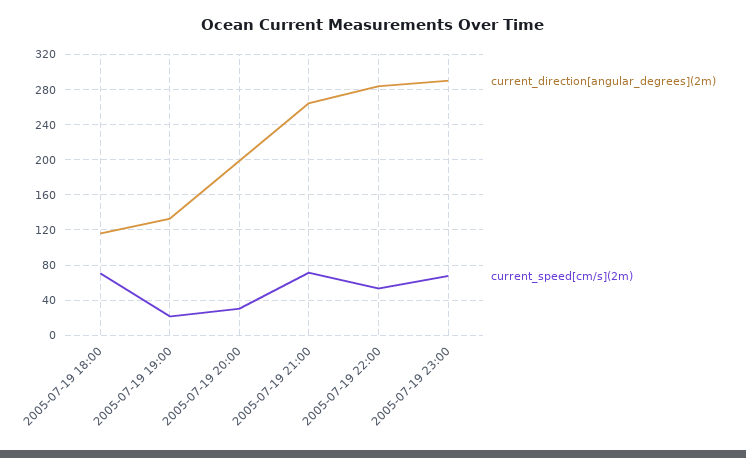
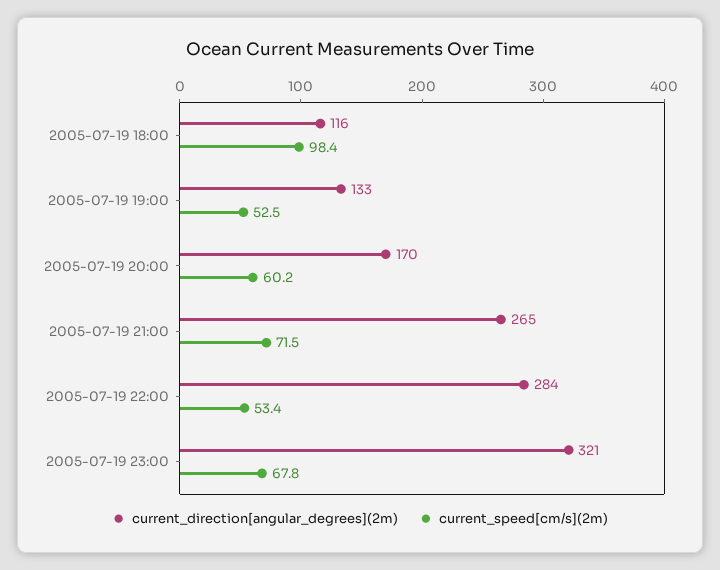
  {
    "current_direction[angular_degrees](2m)": {
      "2005-07-19 18:00": 116,
      "2005-07-19 19:00": 133,
-     "2005-07-19 20:00": 200,
+     "2005-07-19 20:00": 170,
      "2005-07-19 21:00": 265,
      "2005-07-19 22:00": 284,
-     "2005-07-19 23:00": 290
+     "2005-07-19 23:00": 321
    },
    "current_speed[cm/s](2m)": {
-     "2005-07-19 18:00": 70,
+     "2005-07-19 18:00": 98.4,
-     "2005-07-19 19:00": 20,
+     "2005-07-19 19:00": 52.5,
-     "2005-07-19 20:00": 30,
+     "2005-07-19 20:00": 60.2,
      "2005-07-19 21:00": 71.5,
      "2005-07-19 22:00": 53.4,
      "2005-07-19 23:00": 67.8
    }
  }

